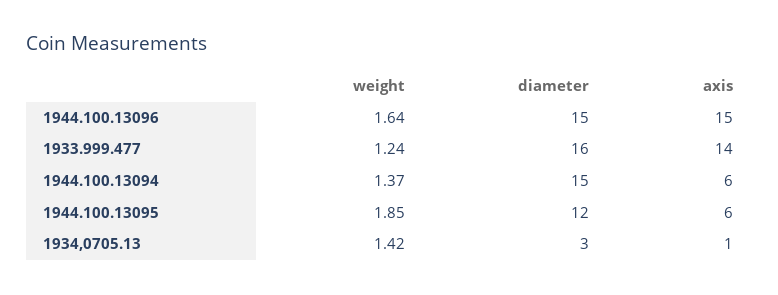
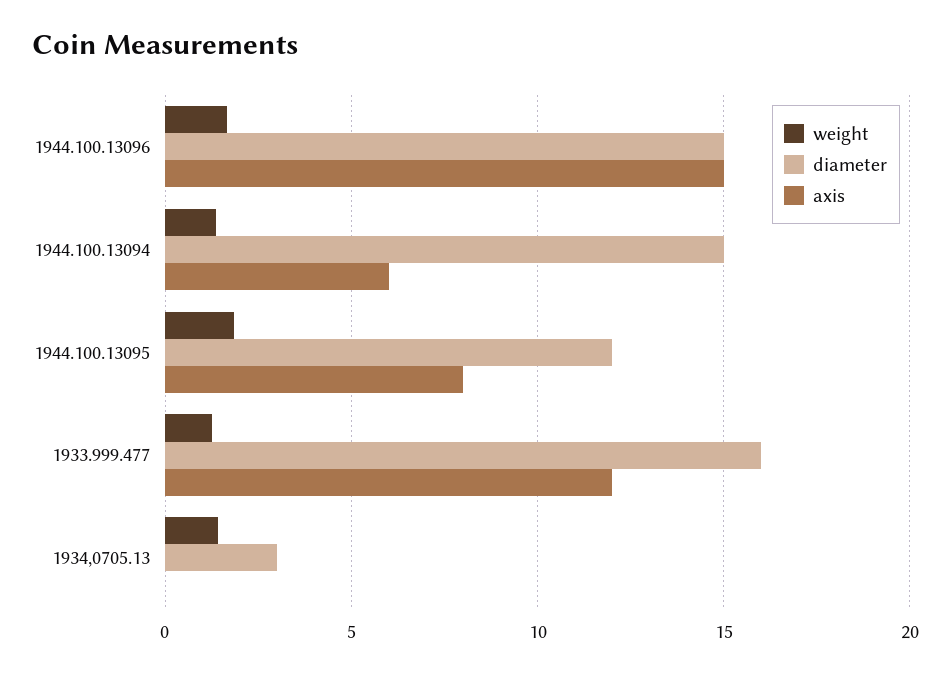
  {
    "weight": {
      "1944.100.13096": 1.64,
      "1933.999.477": 1.24,
      "1944.100.13094": 1.37,
      "1944.100.13095": 1.85,
      "1934,0705.13": 1.42
    },
    "diameter": {
      "1944.100.13096": 15,
      "1933.999.477": 16,
      "1944.100.13094": 15,
      "1944.100.13095": 12,
      "1934,0705.13": 3
    },
    "axis": {
      "1944.100.13096": 15,
-     "1933.999.477": 14,
+     "1933.999.477": 12,
      "1944.100.13094": 6,
-     "1944.100.13095": 6,
+     "1944.100.13095": 8,
-     "1934,0705.13": 1
+     "1934,0705.13": 0
    }
  }

